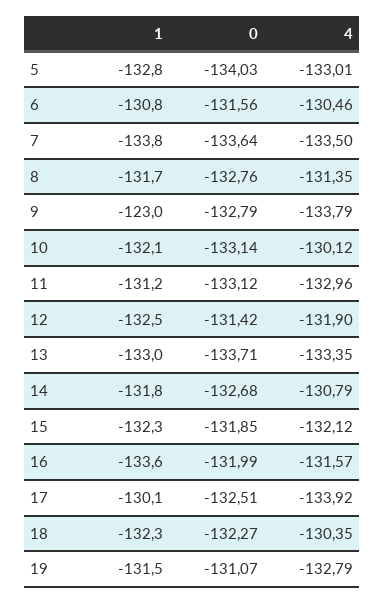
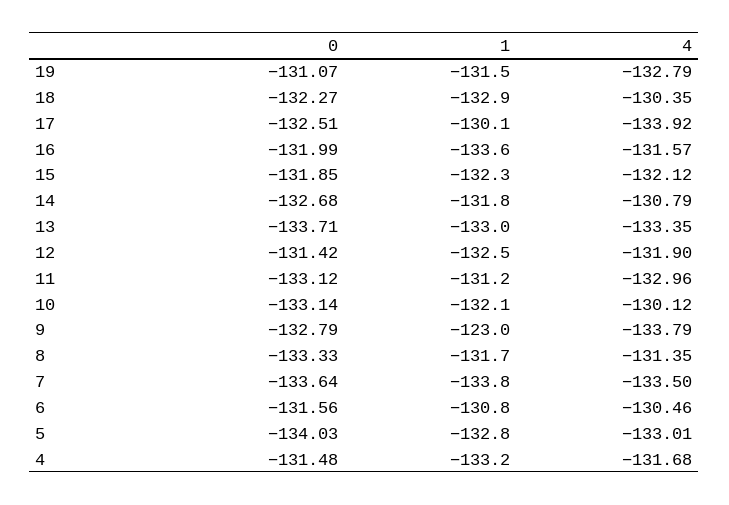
  {
    "1": {
      "5": -132.8,
      "6": -130.8,
      "7": -133.8,
      "8": -131.7,
      "9": -123,
      "10": -132.1,
      "11": -131.2,
      "12": -132.5,
      "13": -133,
      "14": -131.8,
      "15": -132.3,
      "16": -133.6,
      "17": -130.1,
-     "18": -132.3,
+     "18": -132.9,
-     "19": -131.5
+     "19": -131.5,
+     "4": -133.2
    },
    "0": {
      "5": -134.03,
      "6": -131.56,
      "7": -133.64,
-     "8": -132.76,
+     "8": -133.33,
      "9": -132.79,
      "10": -133.14,
      "11": -133.12,
      "12": -131.42,
      "13": -133.71,
      "14": -132.68,
      "15": -131.85,
      "16": -131.99,
      "17": -132.51,
      "18": -132.27,
-     "19": -131.07
+     "19": -131.07,
+     "4": -131.48
    },
    "4": {
      "5": -133.01,
      "6": -130.46,
      "7": -133.5,
      "8": -131.35,
      "9": -133.79,
      "10": -130.12,
      "11": -132.96,
      "12": -131.9,
      "13": -133.35,
      "14": -130.79,
      "15": -132.12,
      "16": -131.57,
      "17": -133.92,
      "18": -130.35,
-     "19": -132.79
+     "19": -132.79,
+     "4": -131.68
    }
  }

